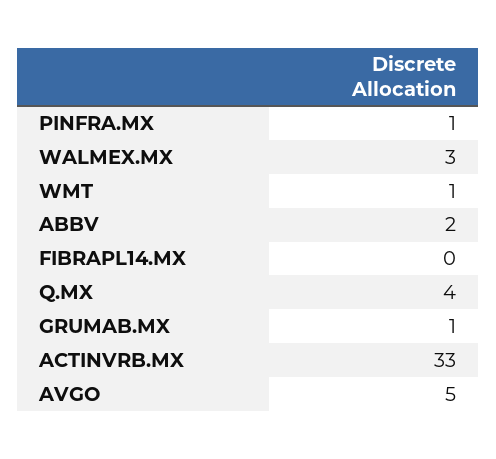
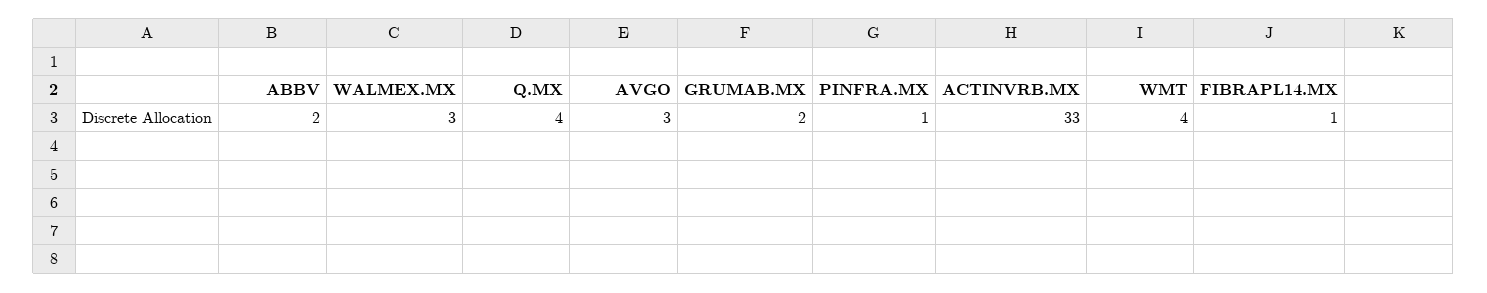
  {
    "PINFRA.MX": 1,
    "WALMEX.MX": 3,
-   "WMT": 1,
+   "WMT": 4,
    "ABBV": 2,
-   "FIBRAPL14.MX": 0,
+   "FIBRAPL14.MX": 1,
    "Q.MX": 4,
-   "GRUMAB.MX": 1,
+   "GRUMAB.MX": 2,
    "ACTINVRB.MX": 33,
-   "AVGO": 5
+   "AVGO": 3
  }

